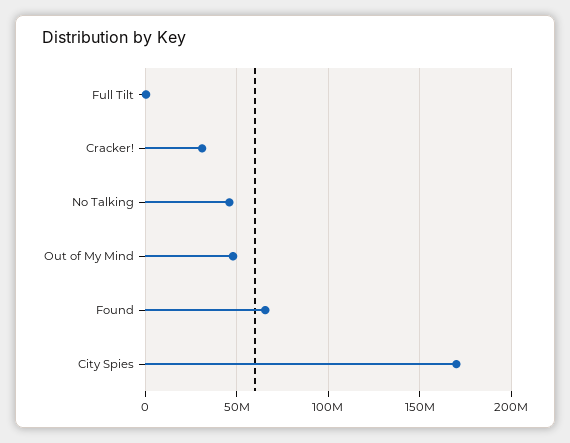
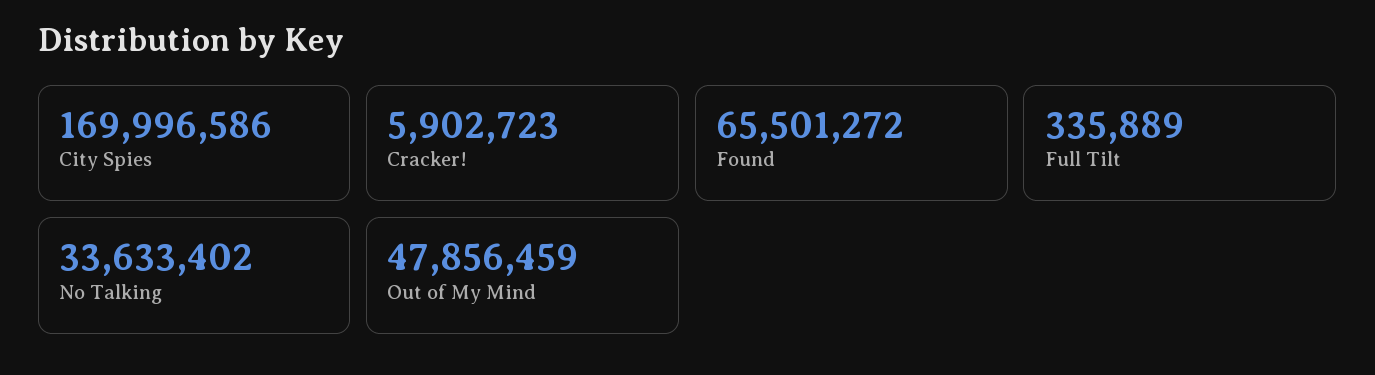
  {
    "Full Tilt": 335889,
-   "Cracker!": 30000000,
+   "Cracker!": 5902723,
-   "No Talking": 45000000,
+   "No Talking": 33633402,
    "Out of My Mind": 47856459,
    "Found": 65501272,
    "City Spies": 169996586
  }

